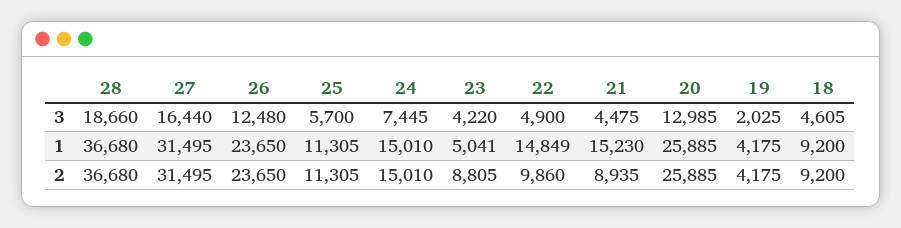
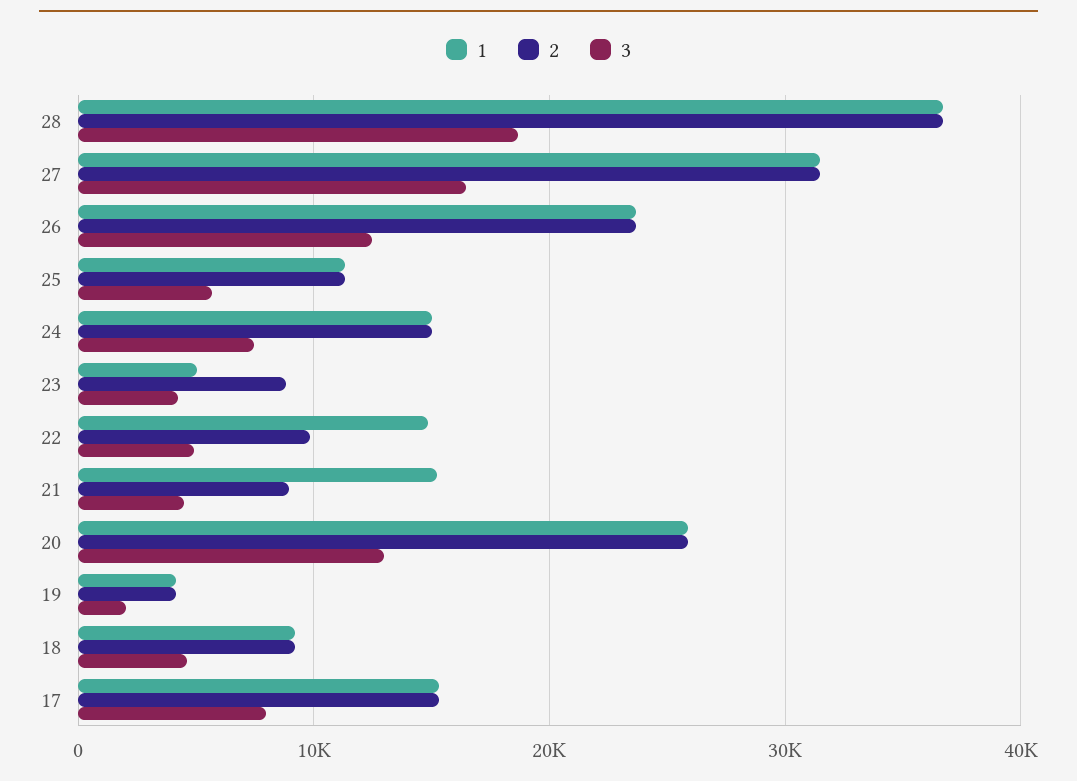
  {
    "3": {
      "28": 18660,
      "27": 16440,
      "26": 12480,
      "25": 5700,
      "24": 7445,
      "23": 4220,
      "22": 4900,
      "21": 4475,
      "20": 12985,
      "19": 2025,
-     "18": 4605
+     "18": 4605,
+     "17": 8000
    },
    "1": {
      "28": 36680,
      "27": 31495,
      "26": 23650,
      "25": 11305,
      "24": 15010,
      "23": 5041,
      "22": 14849,
      "21": 15230,
      "20": 25885,
      "19": 4175,
-     "18": 9200
+     "18": 9200,
+     "17": 15000
    },
    "2": {
      "28": 36680,
      "27": 31495,
      "26": 23650,
      "25": 11305,
      "24": 15010,
      "23": 8805,
      "22": 9860,
      "21": 8935,
      "20": 25885,
      "19": 4175,
-     "18": 9200
+     "18": 9200,
+     "17": 15000
    }
  }

